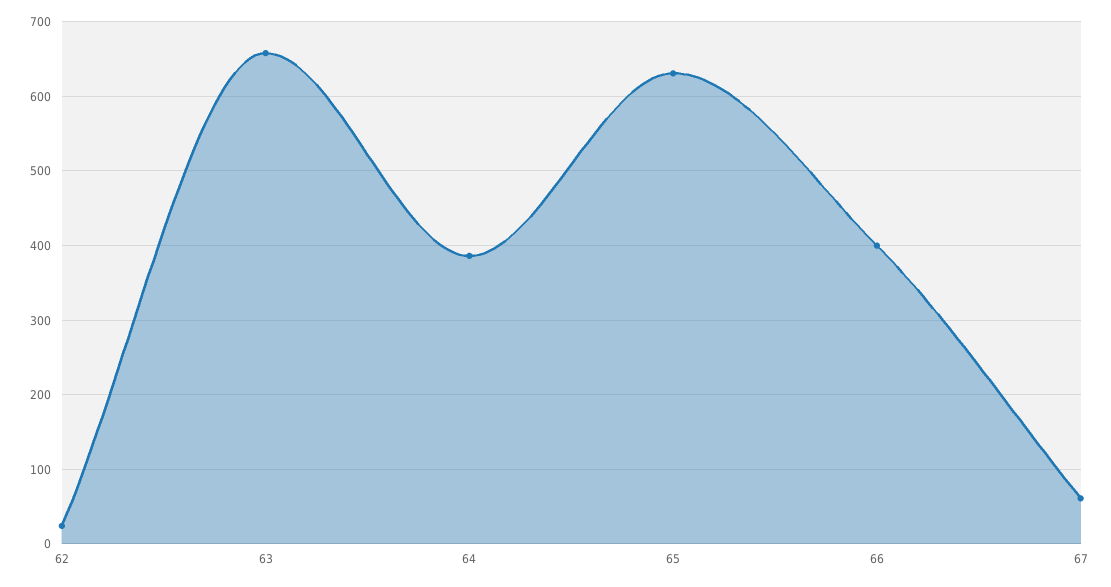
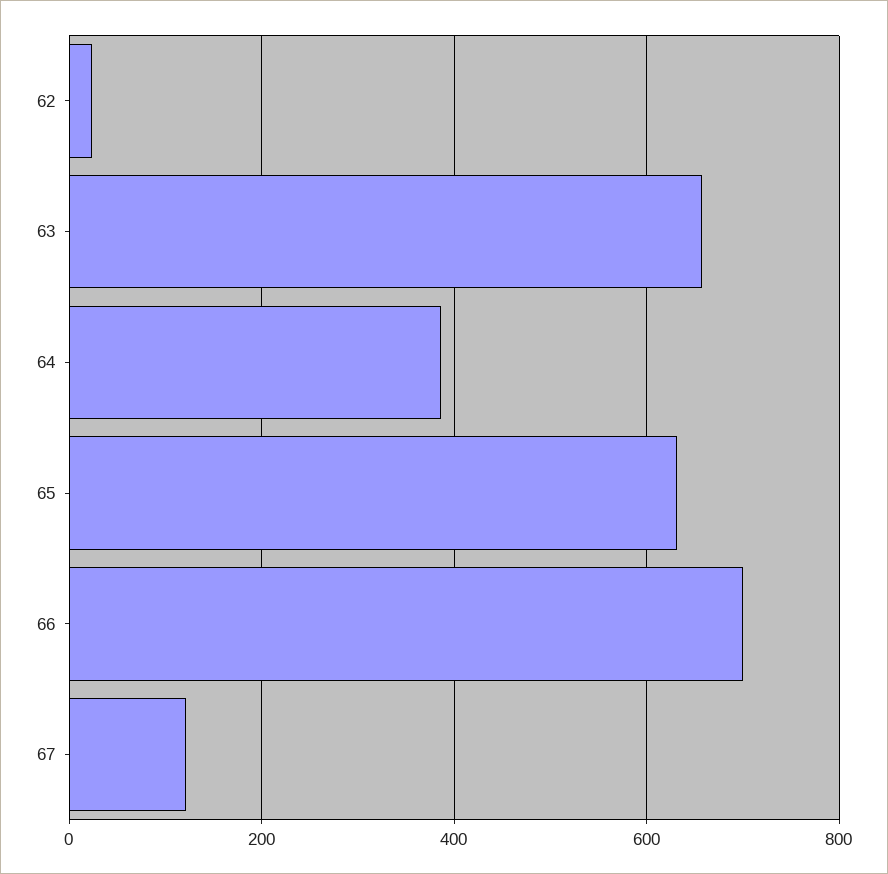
  {
    "62": 20,
    "63": 660,
    "64": 390,
    "65": 630,
-   "66": 400,
+   "66": 700,
-   "67": 60
+   "67": 120
  }

